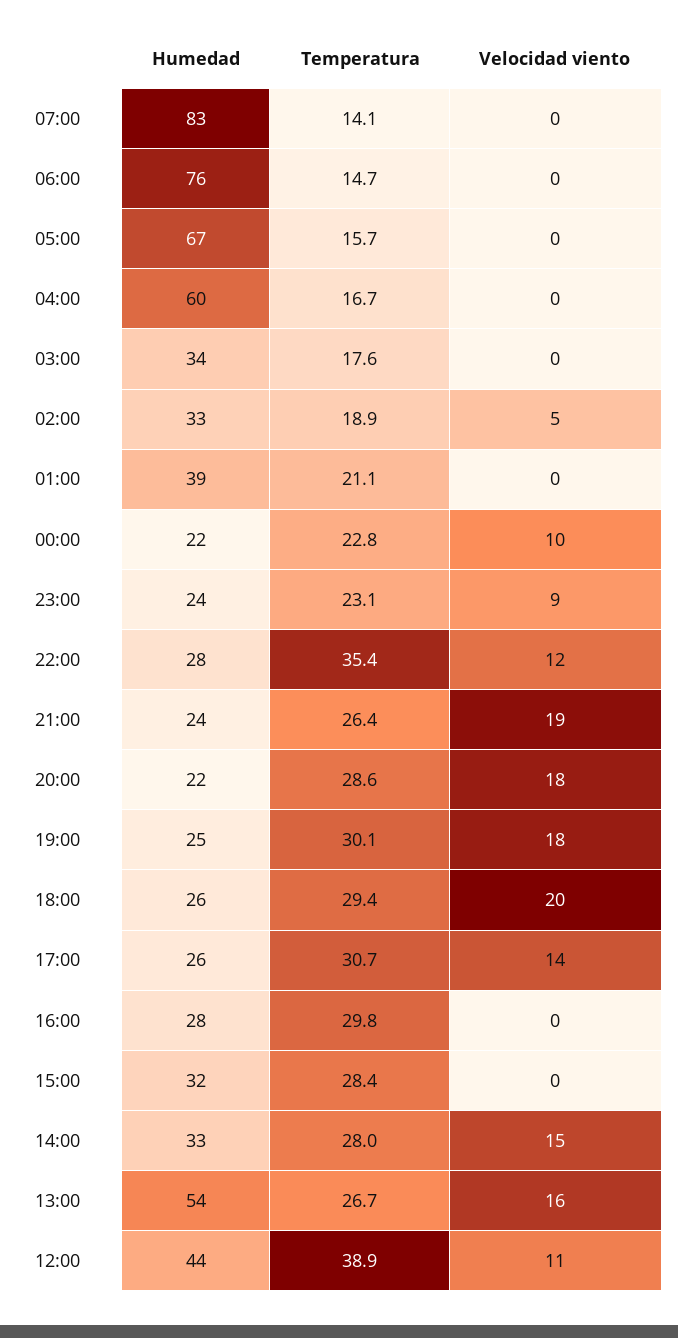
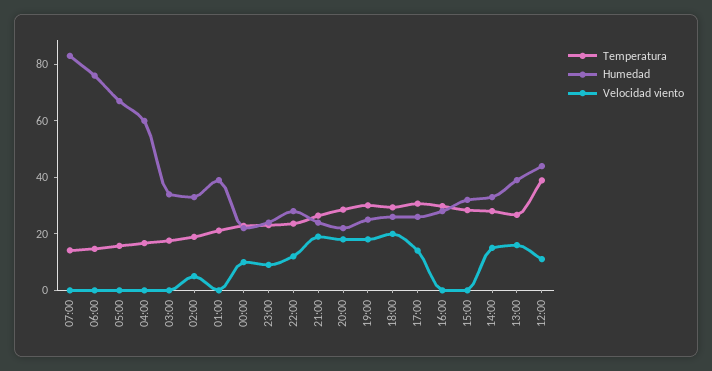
  {
    "Humedad": {
      "07:00": 83,
      "06:00": 76,
      "05:00": 67,
      "04:00": 60,
      "03:00": 34,
      "02:00": 33,
      "01:00": 39,
      "00:00": 22,
      "23:00": 24,
      "22:00": 28,
      "21:00": 24,
      "20:00": 22,
      "19:00": 25,
      "18:00": 26,
      "17:00": 26,
      "16:00": 28,
      "15:00": 32,
      "14:00": 33,
-     "13:00": 54,
+     "13:00": 40,
      "12:00": 44
    },
    "Temperatura": {
      "07:00": 14.1,
      "06:00": 14.7,
      "05:00": 15.7,
      "04:00": 16.7,
      "03:00": 17.6,
      "02:00": 18.9,
      "01:00": 21.1,
      "00:00": 22.8,
      "23:00": 23.1,
-     "22:00": 35.4,
+     "22:00": 25,
      "21:00": 26.4,
      "20:00": 28.6,
      "19:00": 30.1,
      "18:00": 29.4,
      "17:00": 30.7,
      "16:00": 29.8,
      "15:00": 28.4,
      "14:00": 28,
      "13:00": 26.7,
      "12:00": 38.9
    },
    "Velocidad viento": {
      "07:00": 0,
      "06:00": 0,
      "05:00": 0,
      "04:00": 0,
      "03:00": 0,
      "02:00": 5,
      "01:00": 0,
      "00:00": 10,
      "23:00": 9,
      "22:00": 12,
      "21:00": 19,
      "20:00": 18,
      "19:00": 18,
      "18:00": 20,
      "17:00": 14,
      "16:00": 0,
      "15:00": 0,
      "14:00": 15,
      "13:00": 16,
      "12:00": 11
    }
  }

